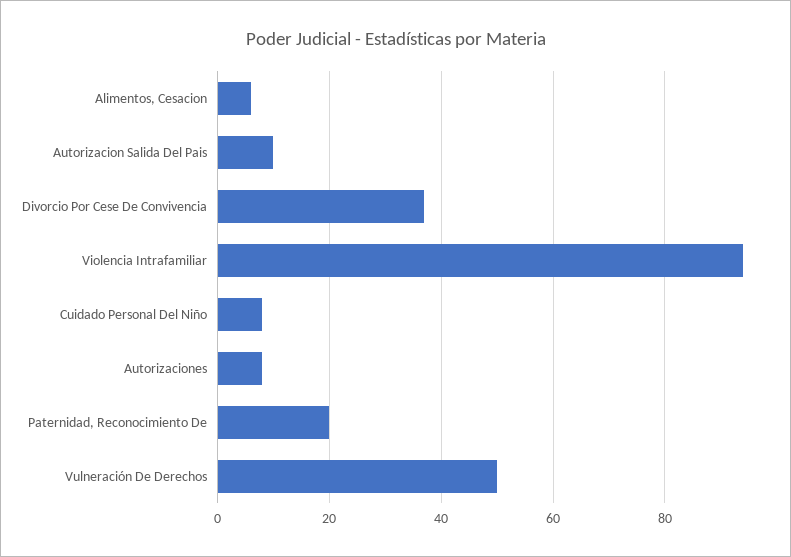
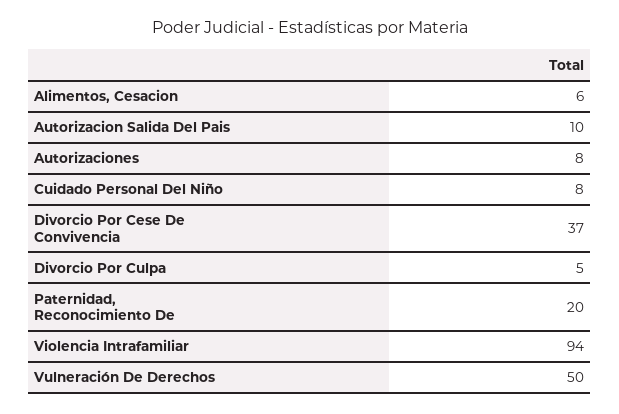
  {
    "Alimentos, Cesacion": 6,
    "Autorizacion Salida Del Pais": 10,
    "Divorcio Por Cese De Convivencia": 37,
    "Violencia Intrafamiliar": 94,
    "Cuidado Personal Del Niño": 8,
    "Autorizaciones": 8,
    "Paternidad, Reconocimiento De": 20,
-   "Vulneración De Derechos": 50
+   "Vulneración De Derechos": 50,
+   "Divorcio Por Culpa": 5
  }

